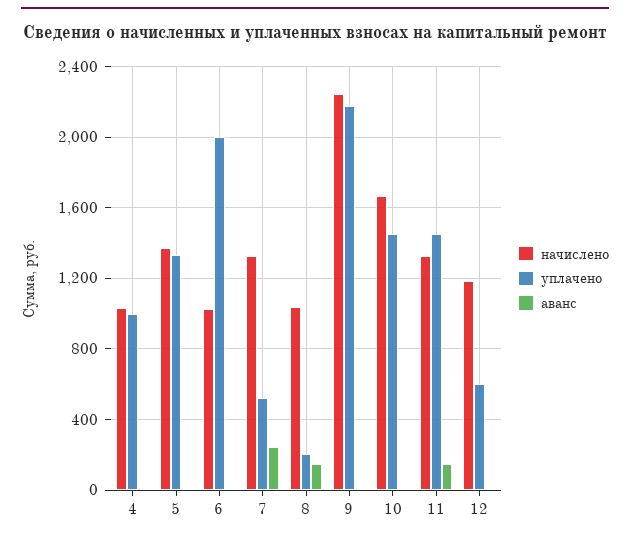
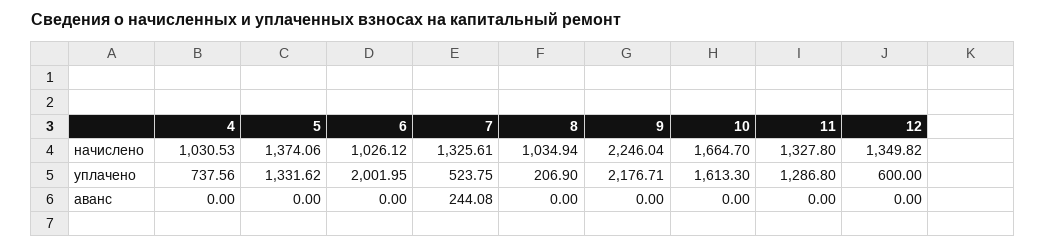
  {
    "начислено": {
      "4": 1030.53,
      "5": 1374.06,
      "6": 1026.12,
      "7": 1325.61,
      "8": 1034.94,
      "9": 2246.04,
      "10": 1664.7,
      "11": 1327.8,
-     "12": 1200
+     "12": 1349.82
    },
    "уплачено": {
-     "4": 1000,
+     "4": 737.56,
      "5": 1331.62,
      "6": 2001.95,
      "7": 523.75,
      "8": 206.9,
      "9": 2176.71,
-     "10": 1450,
+     "10": 1613.3,
-     "11": 1450,
+     "11": 1286.8,
      "12": 600
    },
    "аванс": {
      "4": 0,
      "5": 0,
      "6": 0,
      "7": 244.08,
-     "8": 150,
+     "8": 0,
      "9": 0,
      "10": 0,
-     "11": 150,
+     "11": 0,
      "12": 0
    }
  }

